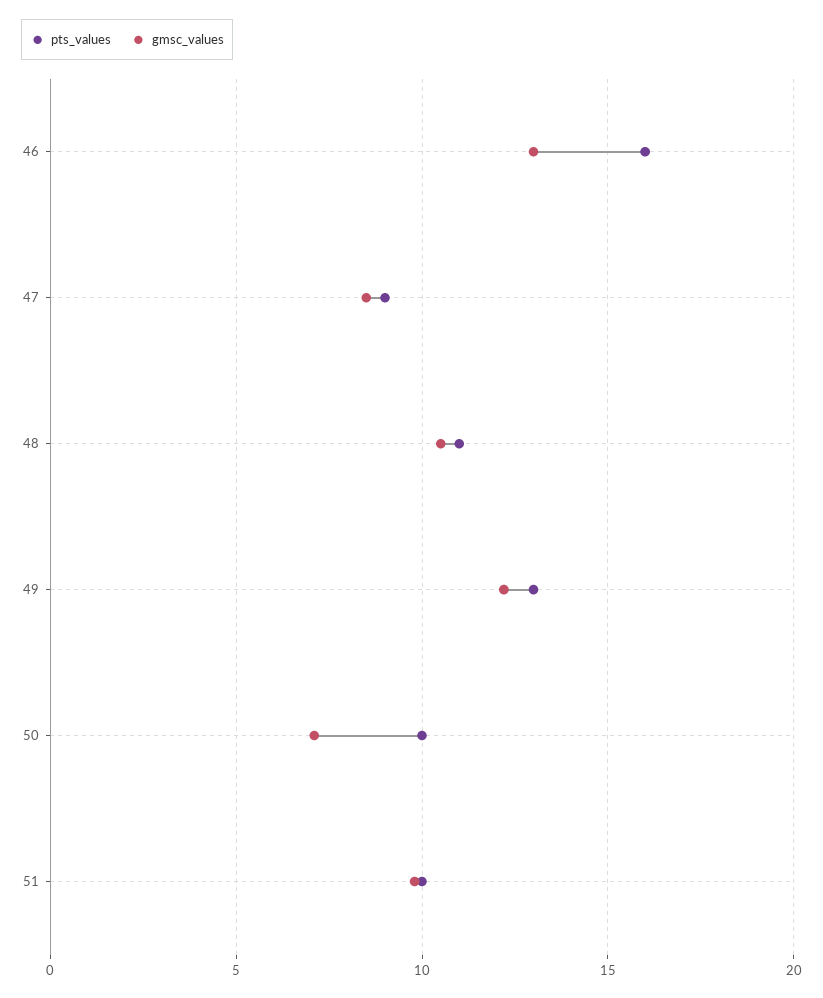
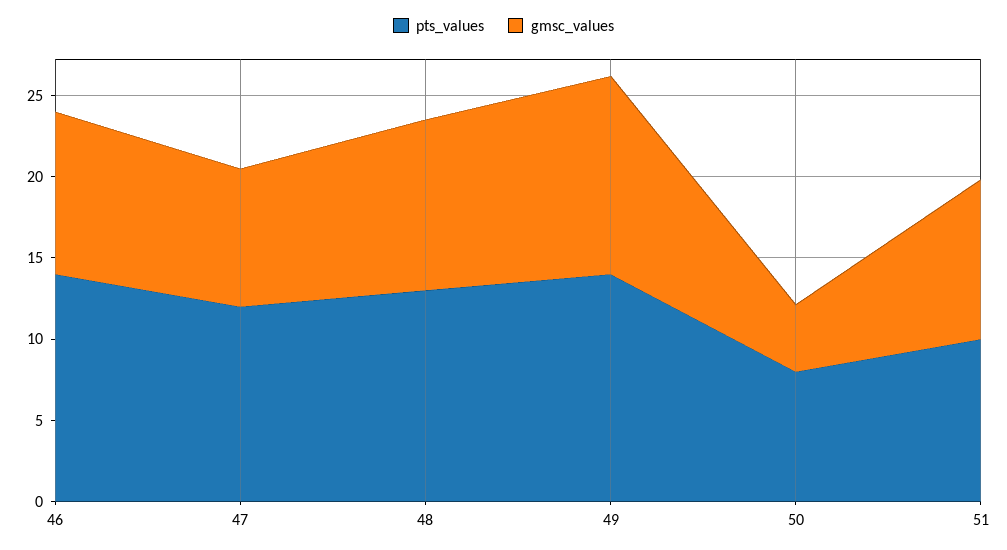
  {
    "pts_values": {
-     "46": 16,
+     "46": 14,
-     "47": 9,
+     "47": 12,
-     "48": 11,
+     "48": 13,
-     "49": 13,
+     "49": 14,
-     "50": 10,
+     "50": 8,
      "51": 10
    },
    "gmsc_values": {
-     "46": 13,
+     "46": 10,
      "47": 8.5,
      "48": 10.5,
      "49": 12,
-     "50": 7,
+     "50": 4,
      "51": 10
    }
  }

